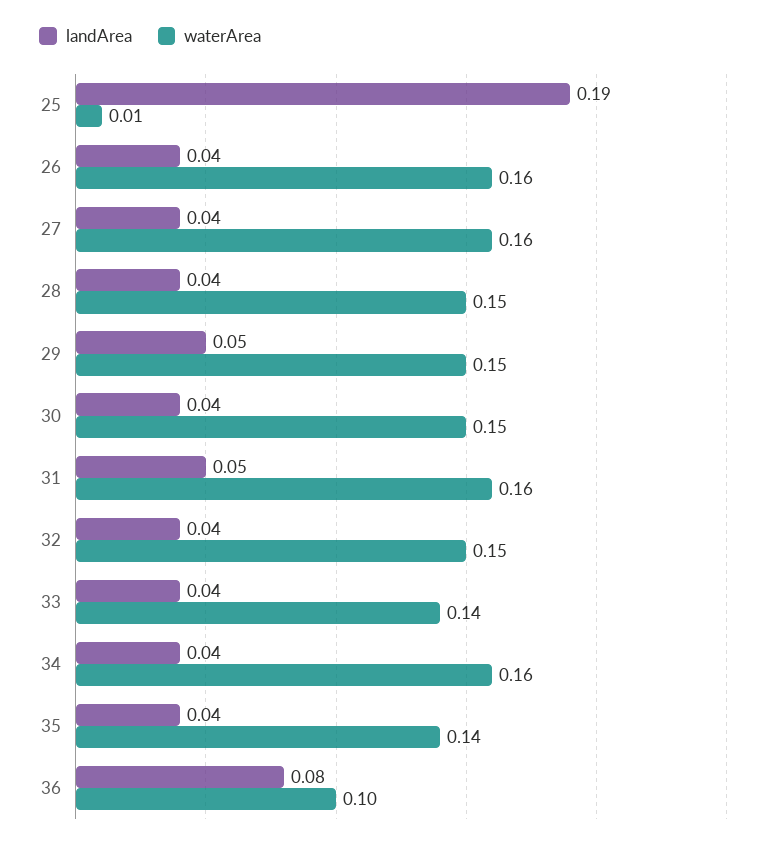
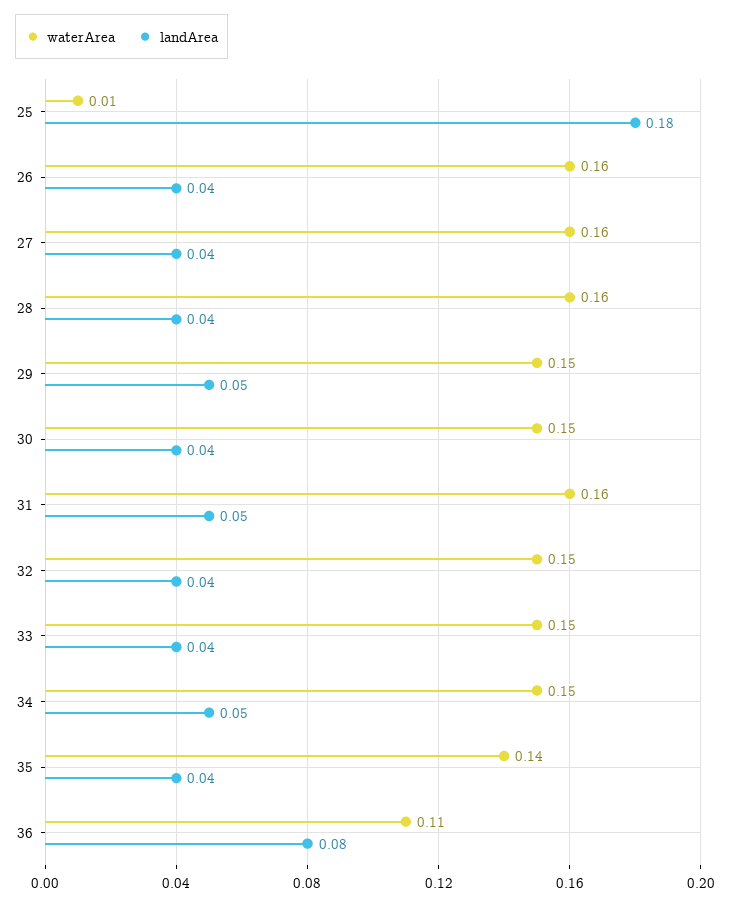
  {
    "landArea": {
-     "25": 0.19,
+     "25": 0.18,
      "26": 0.04,
      "27": 0.04,
      "28": 0.04,
      "29": 0.05,
      "30": 0.04,
      "31": 0.05,
      "32": 0.04,
      "33": 0.04,
-     "34": 0.04,
+     "34": 0.05,
      "35": 0.04,
      "36": 0.08
    },
    "waterArea": {
      "25": 0.01,
      "26": 0.16,
      "27": 0.16,
-     "28": 0.15,
+     "28": 0.16,
      "29": 0.15,
      "30": 0.15,
      "31": 0.16,
      "32": 0.15,
-     "33": 0.14,
+     "33": 0.15,
-     "34": 0.16,
+     "34": 0.15,
      "35": 0.14,
-     "36": 0.1
+     "36": 0.11
    }
  }

